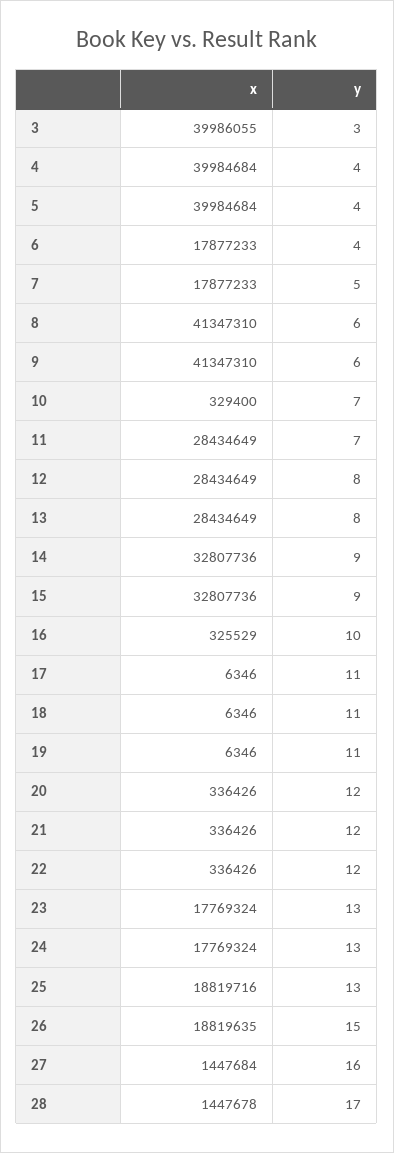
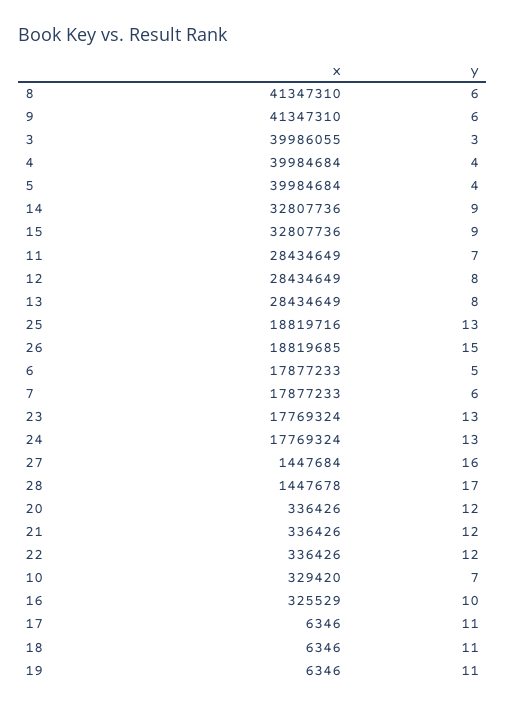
  {
    "x": {
      "3": 39986055,
      "4": 39984684,
      "5": 39984684,
      "6": 17877233,
      "7": 17877233,
      "8": 41347310,
      "9": 41347310,
-     "10": 329400,
+     "10": 329420,
      "11": 28434649,
      "12": 28434649,
      "13": 28434649,
      "14": 32807736,
      "15": 32807736,
      "16": 325529,
      "17": 6346,
      "18": 6346,
      "19": 6346,
      "20": 336426,
      "21": 336426,
      "22": 336426,
      "23": 17769324,
      "24": 17769324,
      "25": 18819716,
-     "26": 18819635,
+     "26": 18819685,
      "27": 1447684,
      "28": 1447678
    },
    "y": {
      "3": 3,
      "4": 4,
      "5": 4,
-     "6": 4,
+     "6": 5,
-     "7": 5,
+     "7": 6,
      "8": 6,
      "9": 6,
      "10": 7,
      "11": 7,
      "12": 8,
      "13": 8,
      "14": 9,
      "15": 9,
      "16": 10,
      "17": 11,
      "18": 11,
      "19": 11,
      "20": 12,
      "21": 12,
      "22": 12,
      "23": 13,
      "24": 13,
      "25": 13,
      "26": 15,
      "27": 16,
      "28": 17
    }
  }

